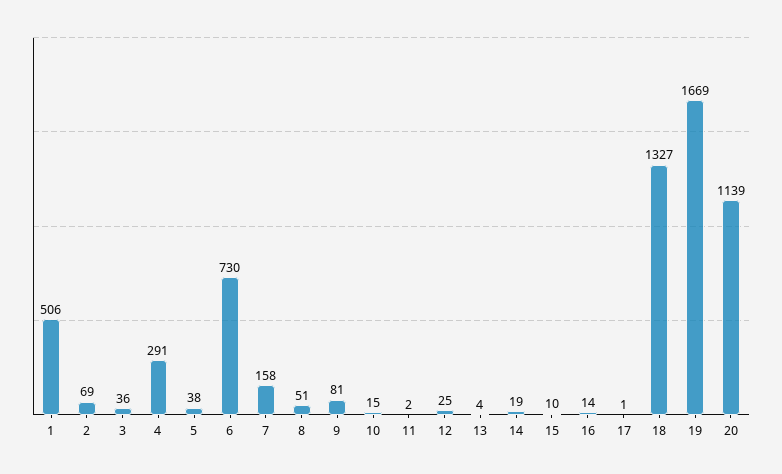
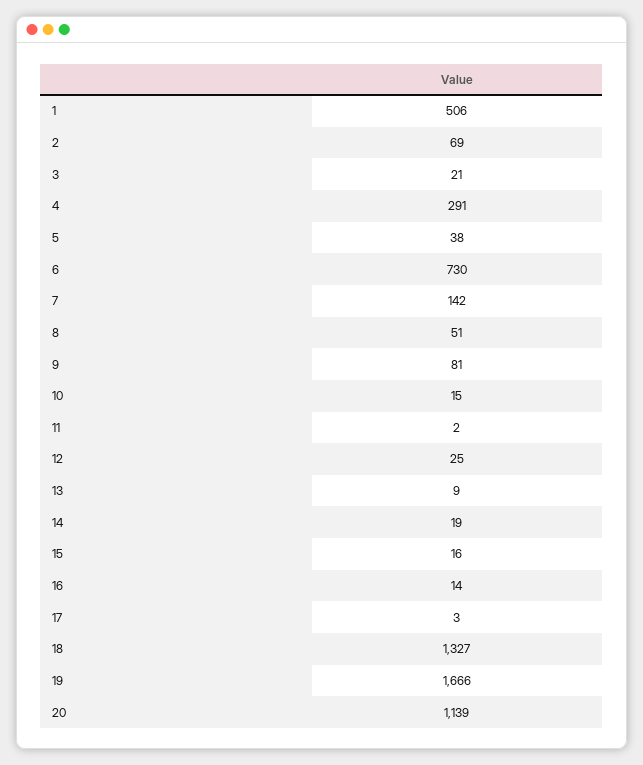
  {
    "1": 506,
    "2": 69,
-   "3": 36,
+   "3": 21,
    "4": 291,
    "5": 38,
    "6": 730,
-   "7": 158,
+   "7": 142,
    "8": 51,
    "9": 81,
    "10": 15,
    "11": 2,
    "12": 25,
-   "13": 4,
+   "13": 9,
    "14": 19,
-   "15": 10,
+   "15": 16,
    "16": 14,
-   "17": 1,
+   "17": 3,
    "18": 1327,
-   "19": 1669,
+   "19": 1666,
    "20": 1139
  }

